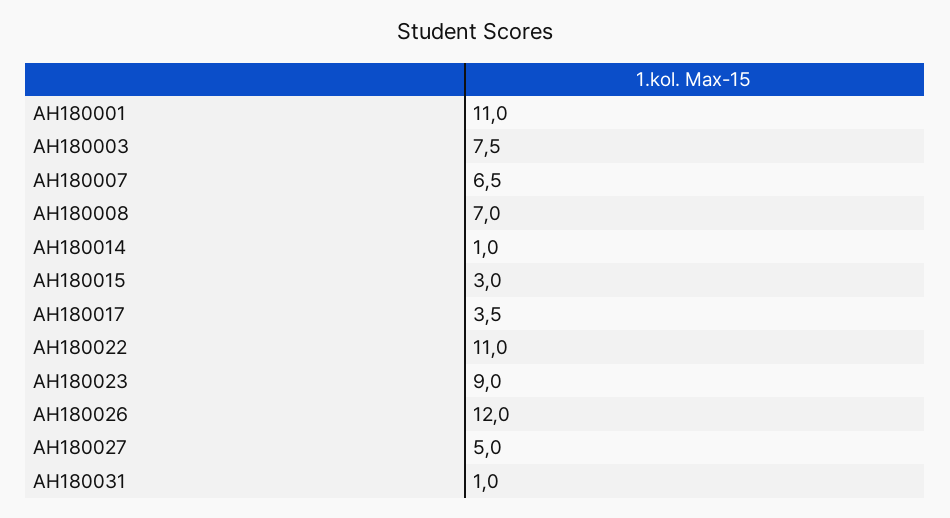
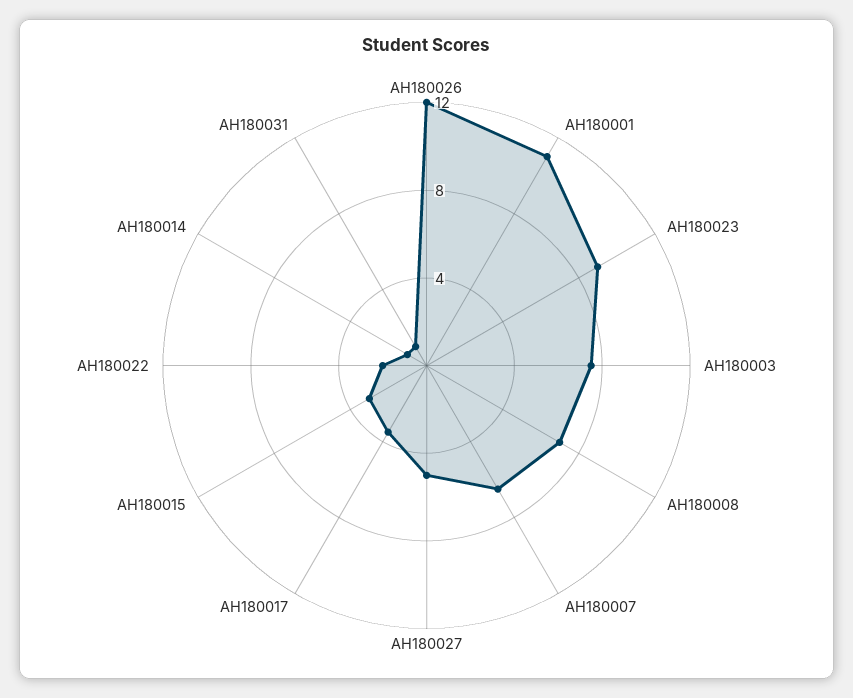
  {
    "АН180001": 11,
    "АН180003": 7.5,
    "АН180007": 6.5,
    "АН180008": 7,
    "АН180014": 1,
    "АН180015": 3,
    "АН180017": 3.5,
-   "АН180022": 11,
+   "АН180022": 2,
    "АН180023": 9,
    "АН180026": 12,
    "АН180027": 5,
    "AН180031": 1
  }

